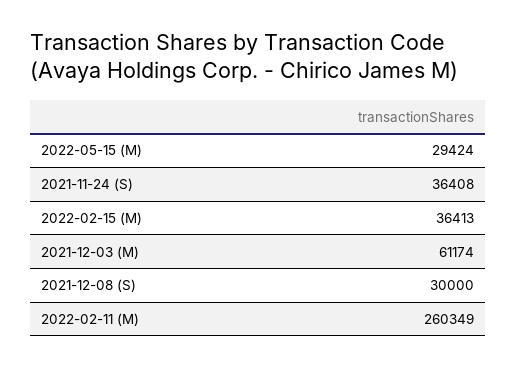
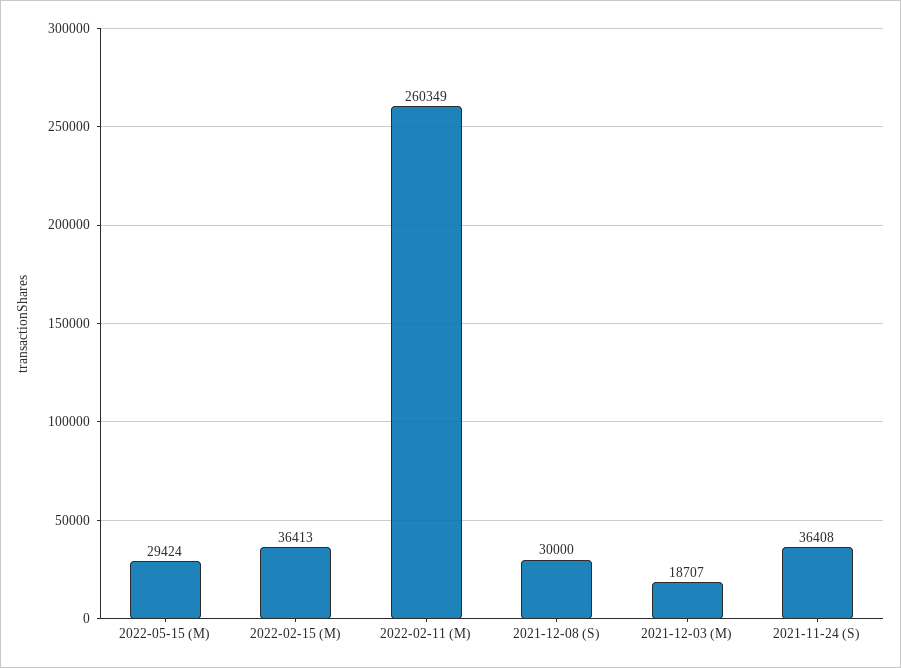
  {
    "2022-05-15 (M)": 29424,
    "2021-11-24 (S)": 36408,
    "2022-02-15 (M)": 36413,
-   "2021-12-03 (M)": 61174,
+   "2021-12-03 (M)": 18707,
    "2021-12-08 (S)": 30000,
    "2022-02-11 (M)": 260349
  }

